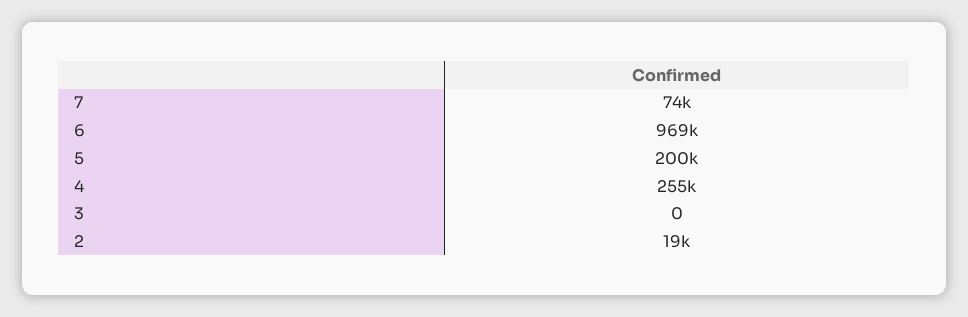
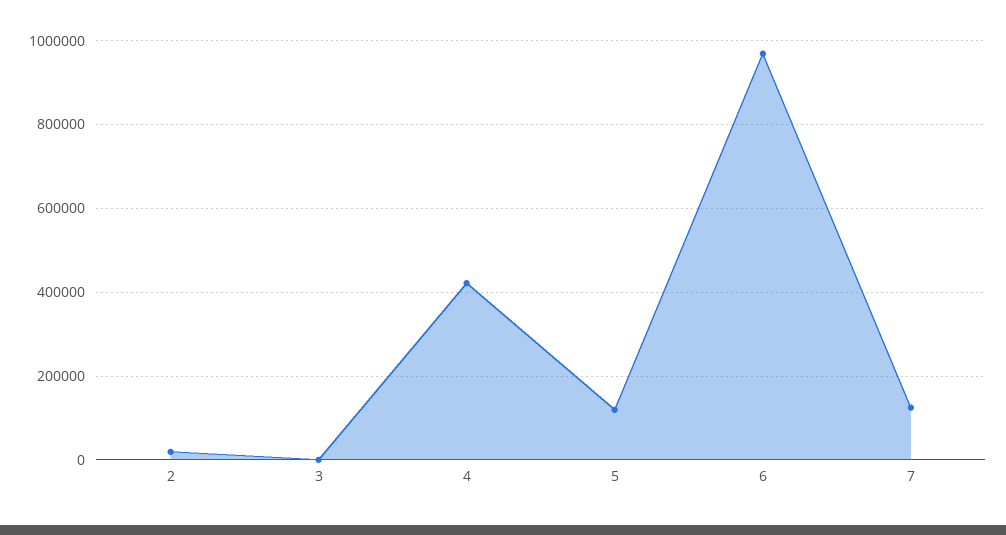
  {
-   "7": 74000,
+   "7": 120000,
    "6": 969000,
-   "5": 200000,
+   "5": 120000,
-   "4": 255000,
+   "4": 420000,
    "3": 0,
    "2": 19000
  }

